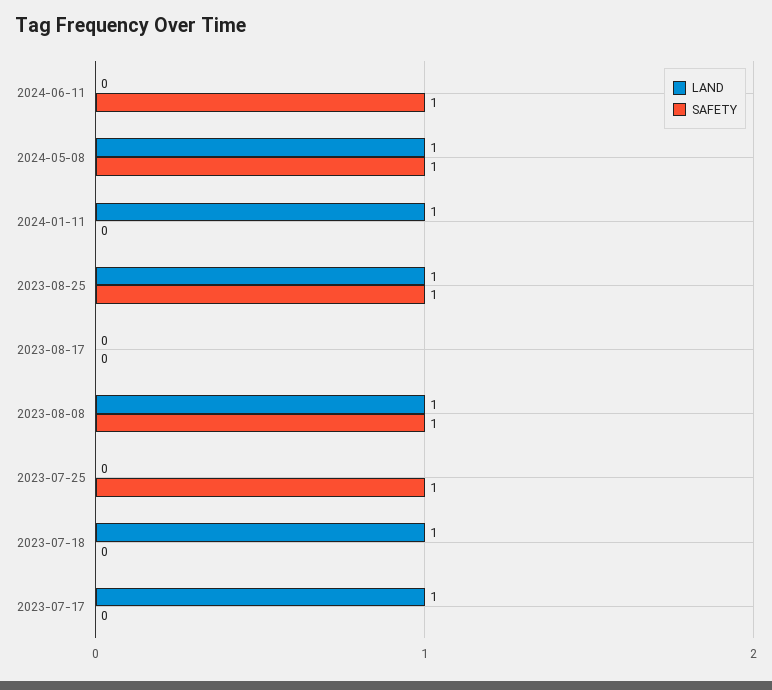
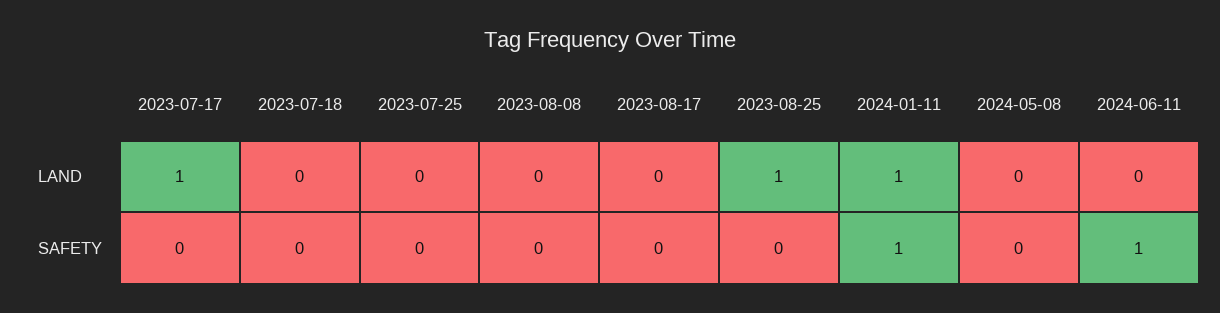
  {
    "LAND": {
      "2024-06-11": 0,
-     "2024-05-08": 1,
+     "2024-05-08": 0,
      "2024-01-11": 1,
      "2023-08-25": 1,
      "2023-08-17": 0,
-     "2023-08-08": 1,
+     "2023-08-08": 0,
      "2023-07-25": 0,
-     "2023-07-18": 1,
+     "2023-07-18": 0,
      "2023-07-17": 1
    },
    "SAFETY": {
      "2024-06-11": 1,
-     "2024-05-08": 1,
+     "2024-05-08": 0,
-     "2024-01-11": 0,
+     "2024-01-11": 1,
-     "2023-08-25": 1,
+     "2023-08-25": 0,
      "2023-08-17": 0,
-     "2023-08-08": 1,
+     "2023-08-08": 0,
-     "2023-07-25": 1,
+     "2023-07-25": 0,
      "2023-07-18": 0,
      "2023-07-17": 0
    }
  }

